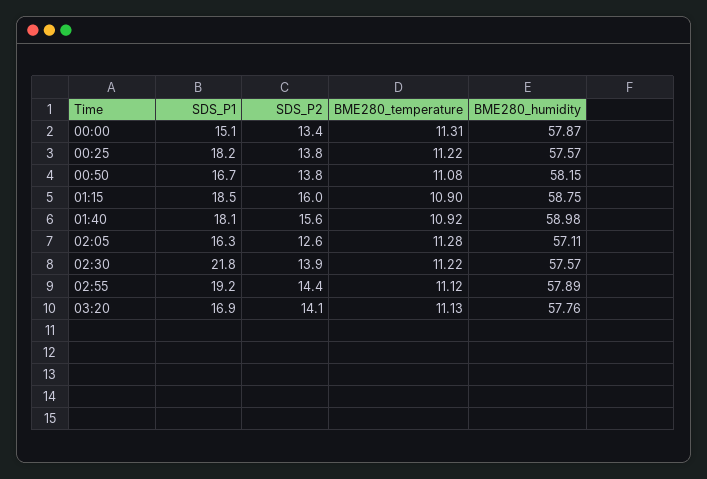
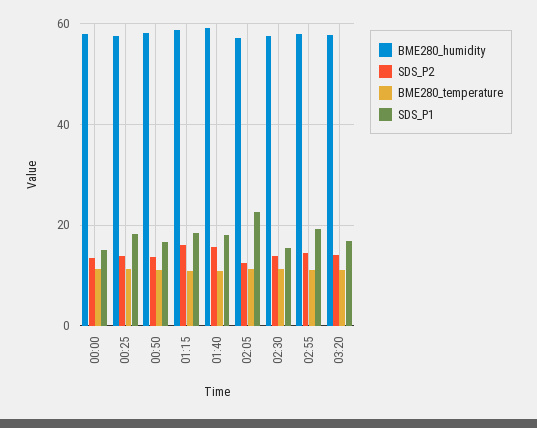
  {
    "SDS_P1": {
      "00:00": 15.1,
      "00:25": 18.2,
      "00:50": 16.7,
      "01:15": 18.5,
      "01:40": 18.1,
-     "02:05": 16.3,
+     "02:05": 22,
-     "02:30": 21.8,
+     "02:30": 16,
      "02:55": 19.2,
      "03:20": 16.9
    },
    "SDS_P2": {
      "00:00": 13.4,
      "00:25": 13.8,
      "00:50": 13.8,
      "01:15": 16,
      "01:40": 15.6,
      "02:05": 12.6,
      "02:30": 13.9,
      "02:55": 14.4,
      "03:20": 14.1
    },
    "BME280_temperature": {
      "00:00": 11.31,
      "00:25": 11.22,
      "00:50": 11.08,
      "01:15": 10.9,
      "01:40": 10.92,
      "02:05": 11.28,
      "02:30": 11.22,
      "02:55": 11.12,
      "03:20": 11.13
    },
    "BME280_humidity": {
      "00:00": 57.87,
      "00:25": 57.57,
      "00:50": 58.15,
      "01:15": 58.75,
      "01:40": 58.98,
      "02:05": 57.11,
      "02:30": 57.57,
      "02:55": 57.89,
      "03:20": 57.76
    }
  }

